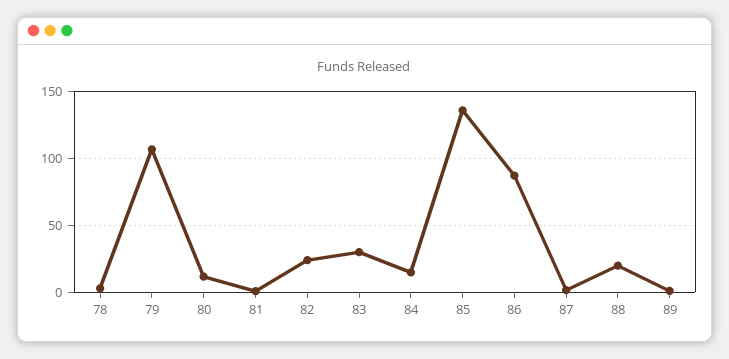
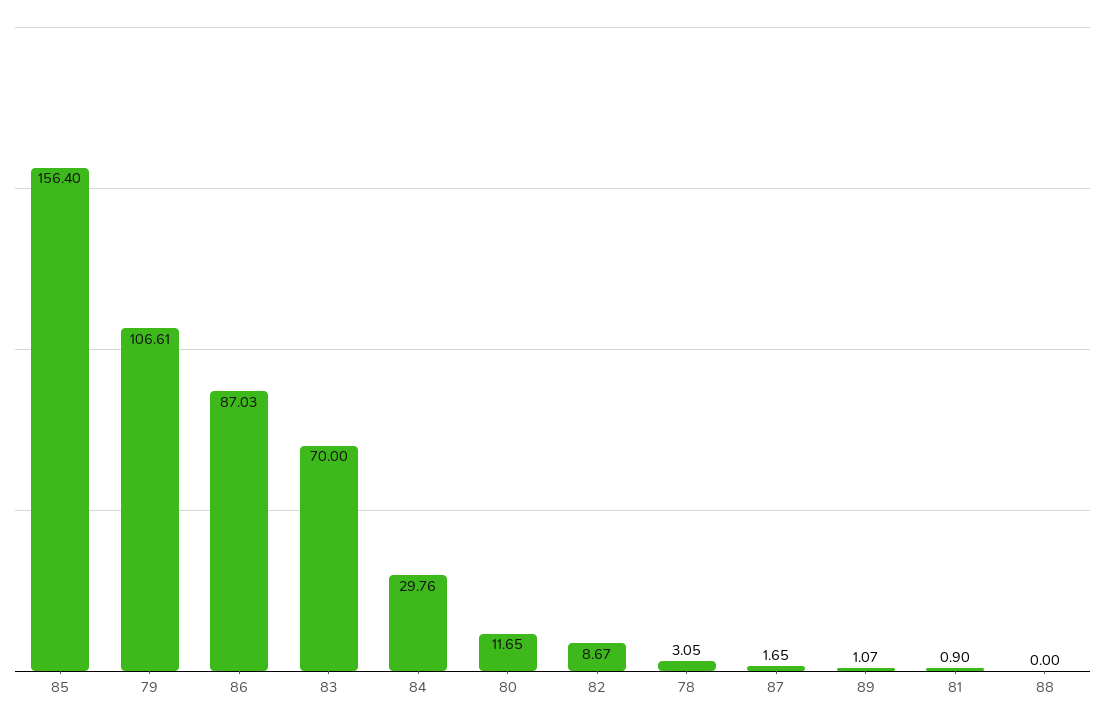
  {
    "78": 3.05,
    "79": 106.61,
    "80": 11.65,
    "81": 0.9,
-   "82": 25,
+   "82": 8.67,
-   "83": 30,
+   "83": 70,
-   "84": 15,
+   "84": 29.76,
-   "85": 135,
+   "85": 156.4,
    "86": 87.03,
    "87": 1.65,
-   "88": 20,
+   "88": 0,
    "89": 1.07
  }

